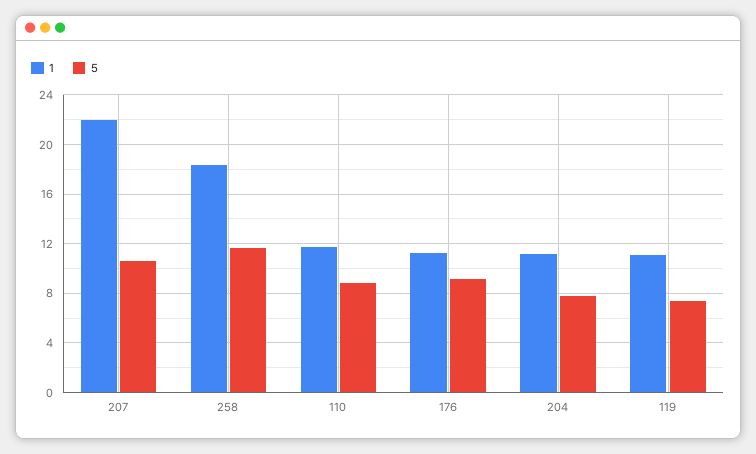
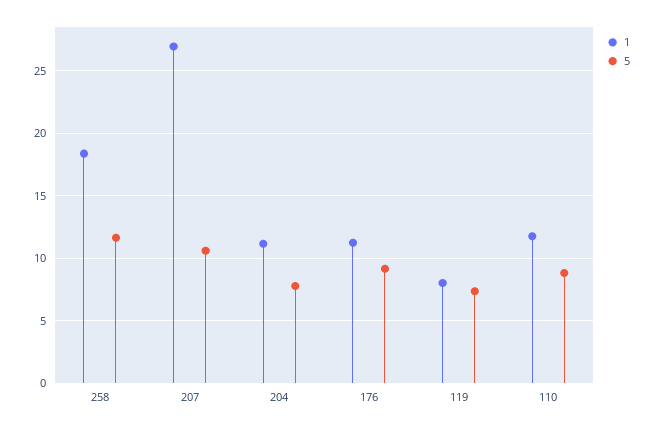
  {
    "1": {
-     "207": 22,
+     "207": 27,
      "258": 18.5,
      "110": 12,
      "176": 11,
      "204": 11,
-     "119": 11
+     "119": 8
    },
    "5": {
      "207": 10.5,
      "258": 11.5,
      "110": 9,
      "176": 9,
      "204": 8,
      "119": 7.5
    }
  }

